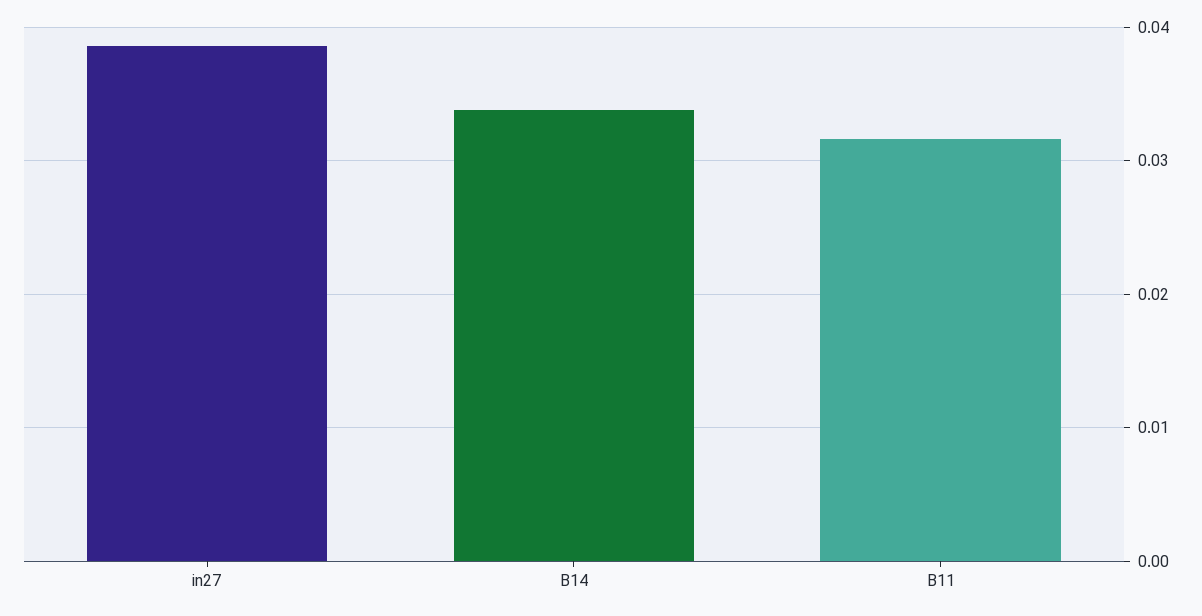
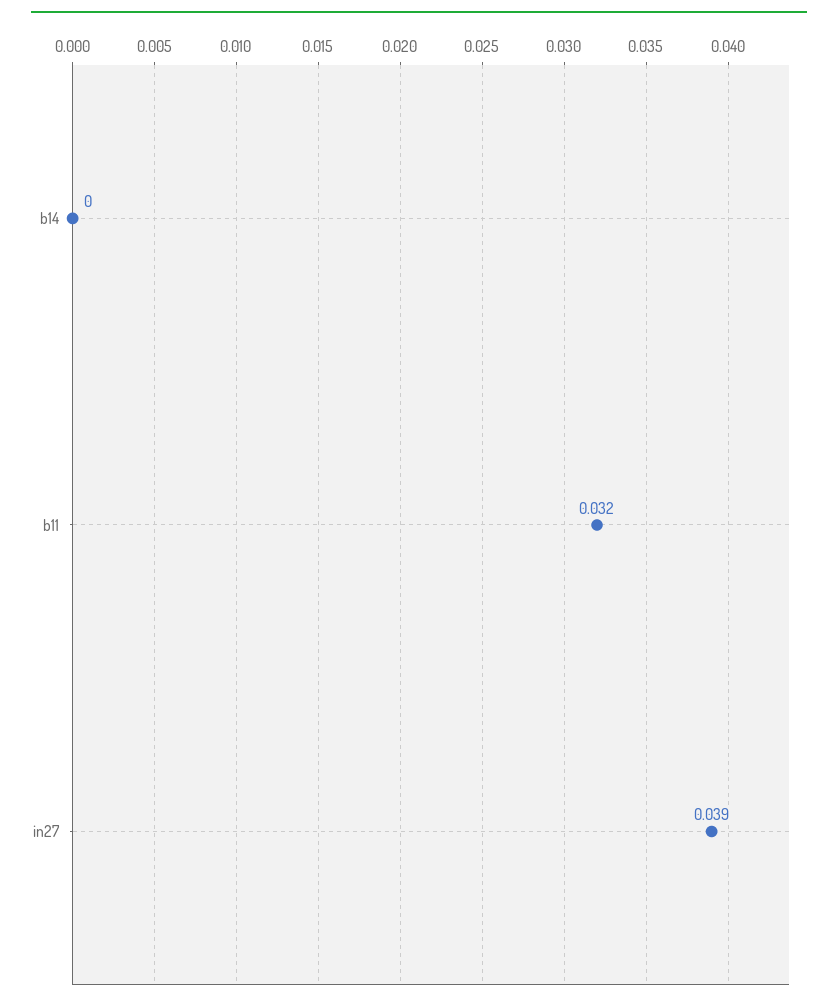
  {
    "in27": 0.039,
-   "B14": 0.034,
+   "B14": 0,
    "B11": 0.032
  }

